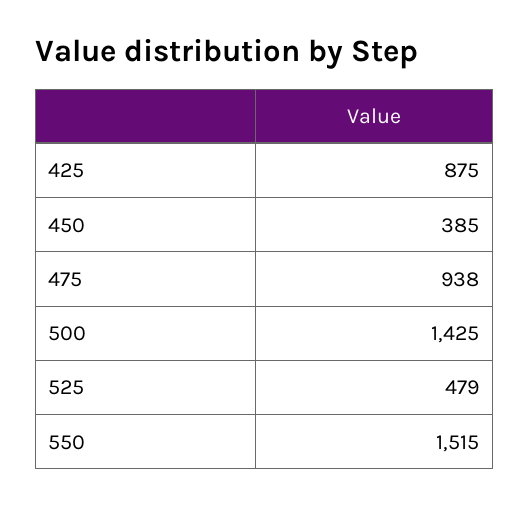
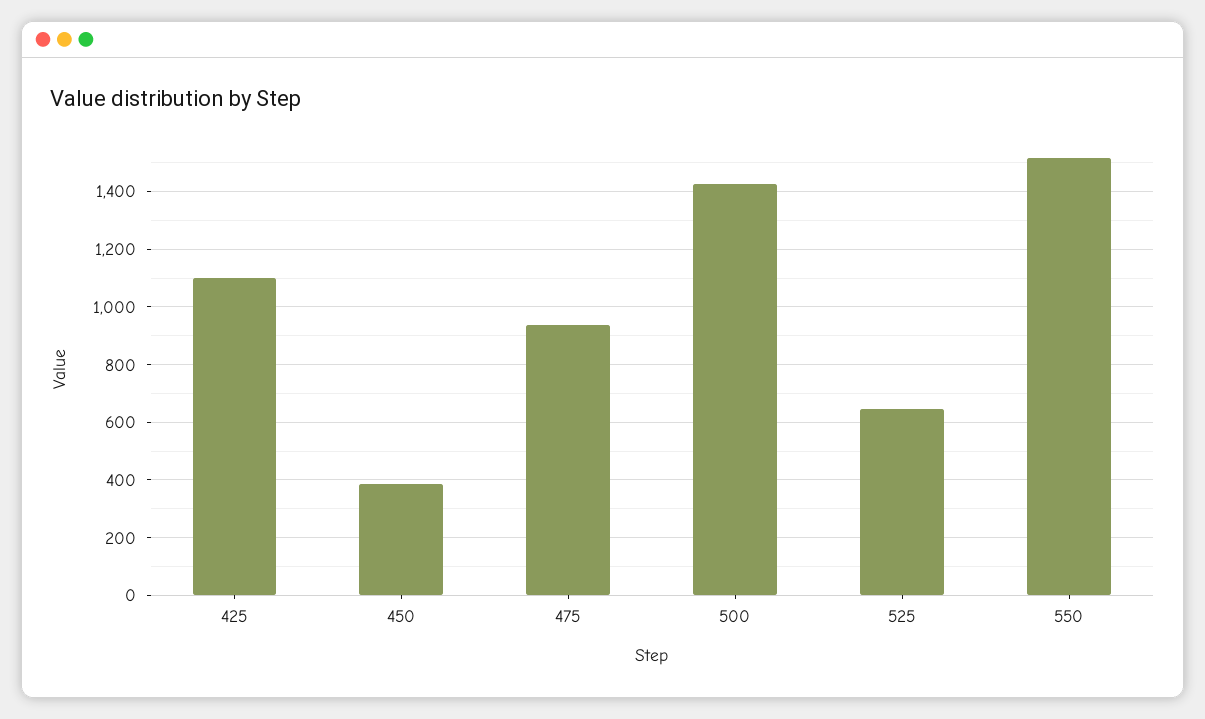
  {
-   "425": 875,
+   "425": 1100,
    "450": 385,
    "475": 938,
    "500": 1425,
-   "525": 479,
+   "525": 650,
    "550": 1515
  }

